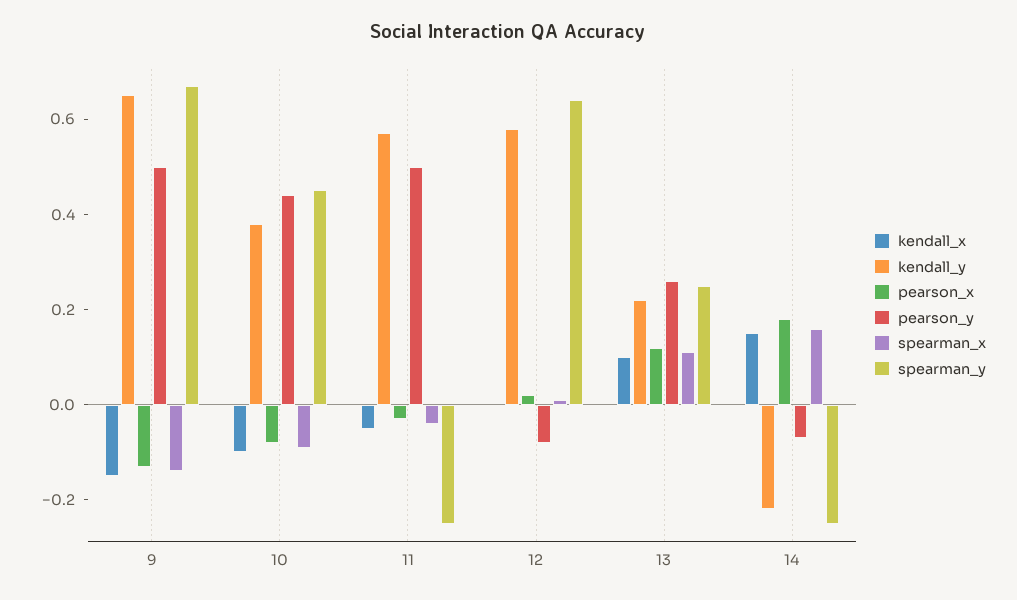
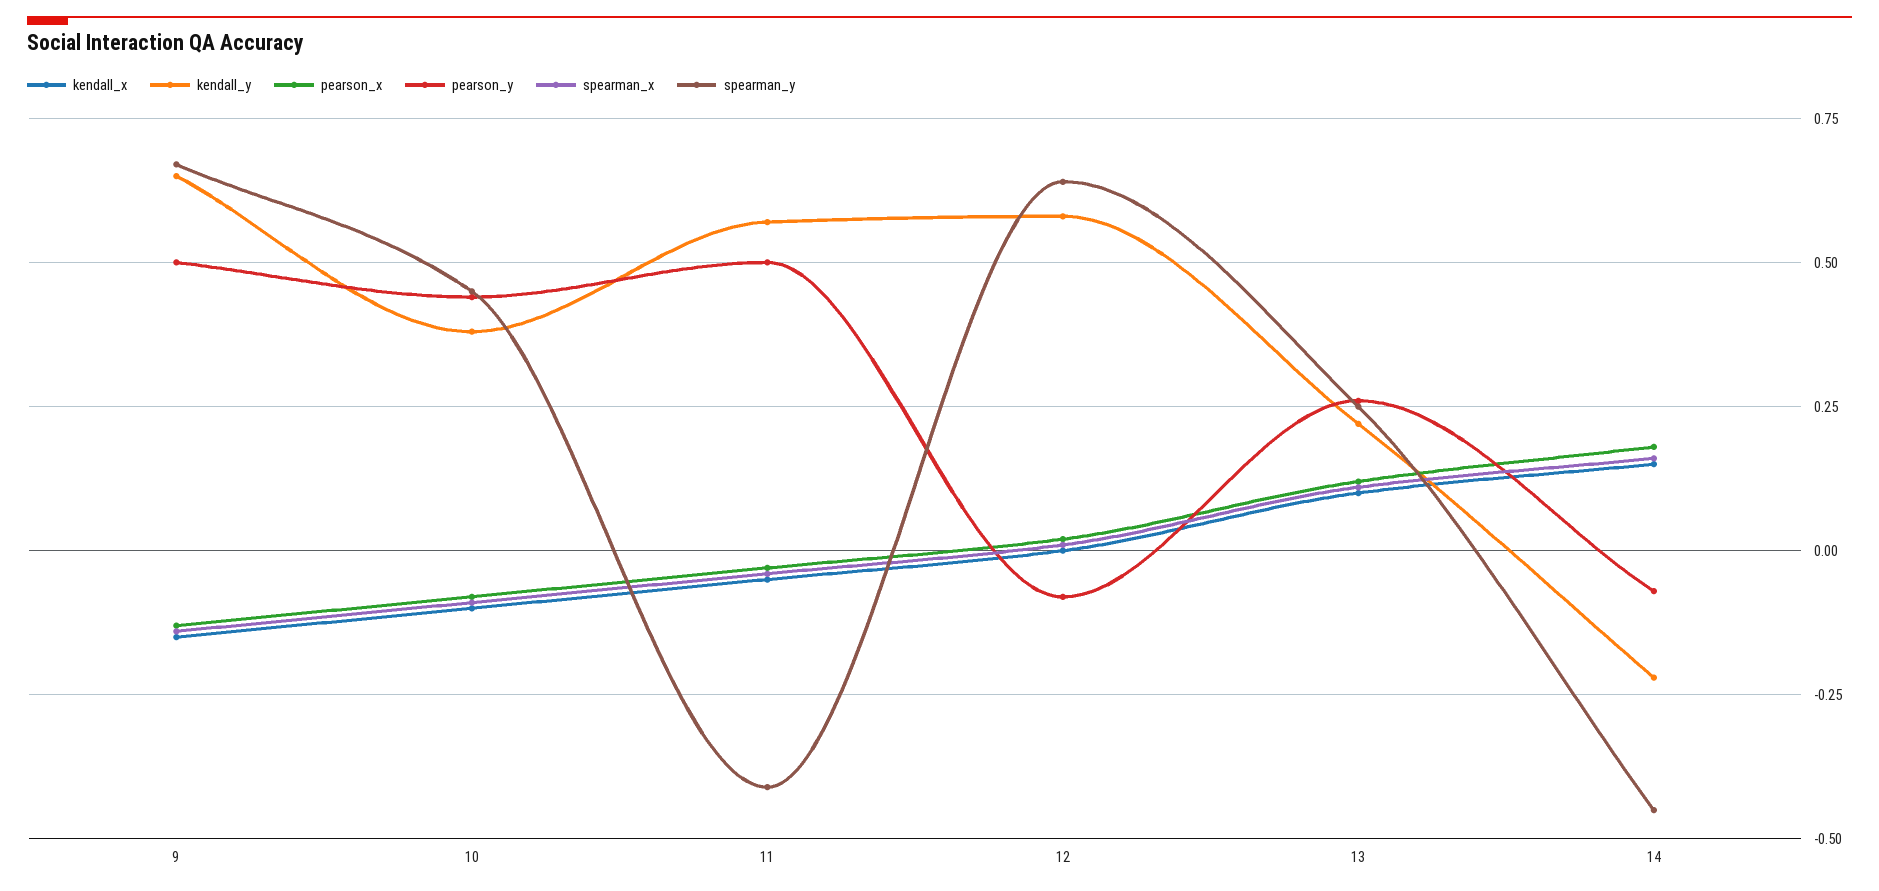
  {
    "kendall_x": {
      "9": -0.15,
      "10": -0.1,
      "11": -0.05,
      "12": 0,
      "13": 0.1,
      "14": 0.15
    },
    "kendall_y": {
      "9": 0.65,
      "10": 0.4,
      "11": 0.55,
      "12": 0.6,
      "13": 0.2,
      "14": -0.2
    },
    "pearson_x": {
      "9": -0.15,
      "10": -0.1,
      "11": -0.05,
      "12": 0,
      "13": 0.1,
      "14": 0.2
    },
    "pearson_y": {
      "9": 0.5,
      "10": 0.45,
      "11": 0.5,
      "12": -0.1,
      "13": 0.25,
      "14": -0.05
    },
    "spearman_x": {
      "9": -0.15,
      "10": -0.1,
      "11": -0.05,
      "12": 0,
      "13": 0.1,
      "14": 0.15
    },
    "spearman_y": {
      "9": 0.65,
      "10": 0.45,
-     "11": -0.25,
+     "11": -0.4,
      "12": 0.65,
      "13": 0.25,
-     "14": -0.25
+     "14": -0.45
    }
  }

